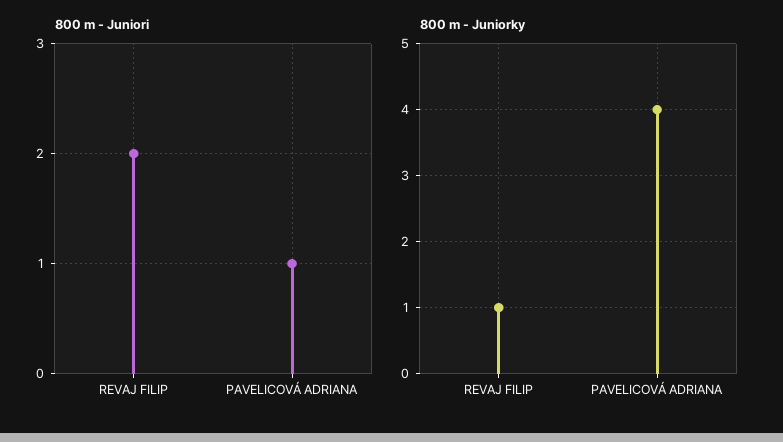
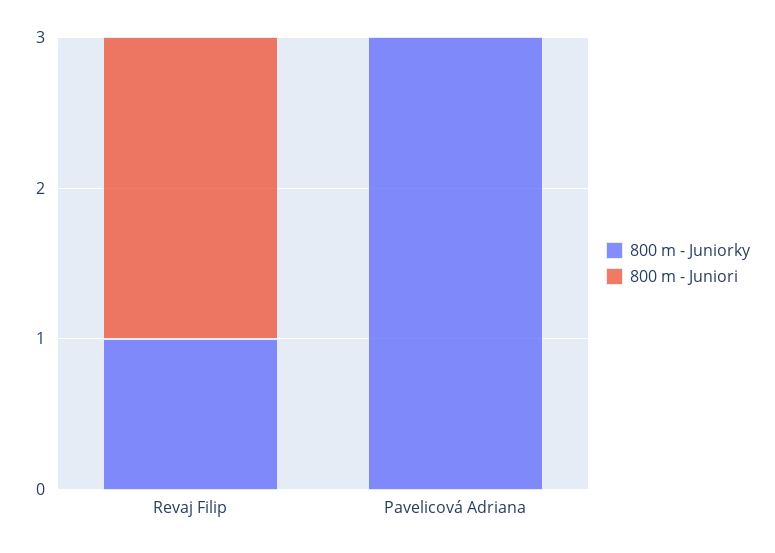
  {
    "800 m - Juniori": {
      "REVAJ FILIP": 2,
-     "PAVELICOVÁ ADRIANA": 1
+     "PAVELICOVÁ ADRIANA": 0
    },
    "800 m - Juniorky": {
      "REVAJ FILIP": 1,
-     "PAVELICOVÁ ADRIANA": 4
+     "PAVELICOVÁ ADRIANA": 3
    }
  }

